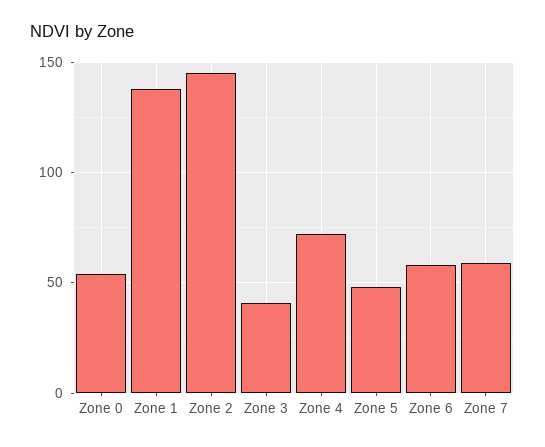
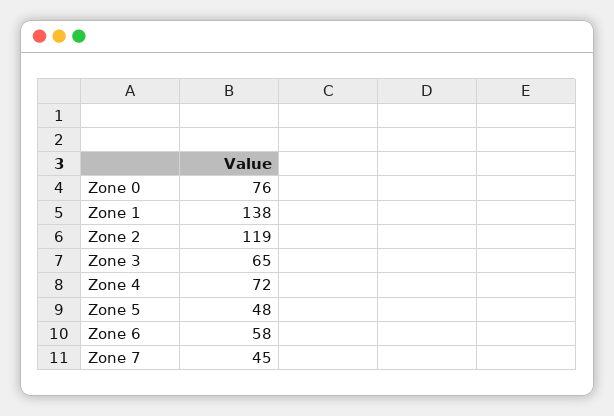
  {
-   "Zone 0": 55,
+   "Zone 0": 76,
    "Zone 1": 138,
-   "Zone 2": 145,
+   "Zone 2": 119,
-   "Zone 3": 40,
+   "Zone 3": 65,
    "Zone 4": 72,
    "Zone 5": 48,
    "Zone 6": 58,
-   "Zone 7": 60
+   "Zone 7": 45
  }

